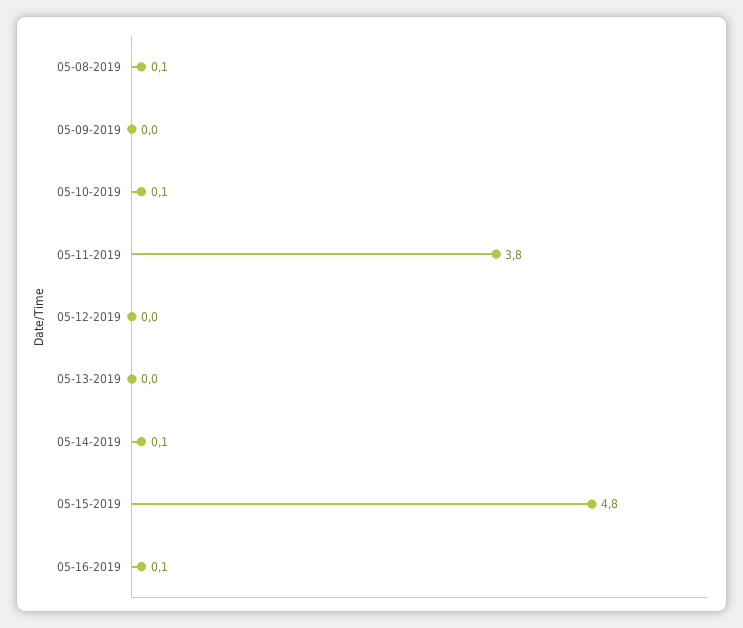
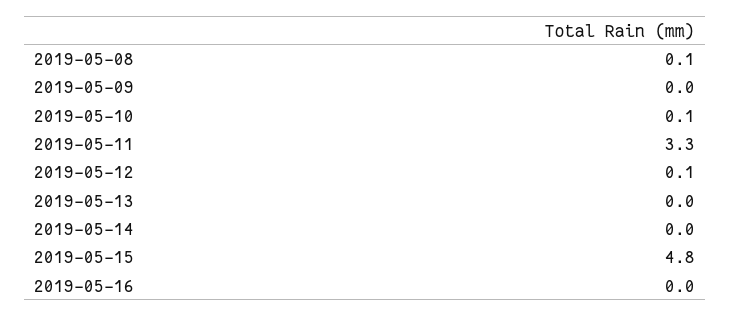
  {
    "05-08-2019": 0.1,
    "05-09-2019": 0,
    "05-10-2019": 0.1,
-   "05-11-2019": 3.8,
+   "05-11-2019": 3.3,
-   "05-12-2019": 0,
+   "05-12-2019": 0.1,
    "05-13-2019": 0,
-   "05-14-2019": 0.1,
+   "05-14-2019": 0,
    "05-15-2019": 4.8,
-   "05-16-2019": 0.1
+   "05-16-2019": 0
  }

